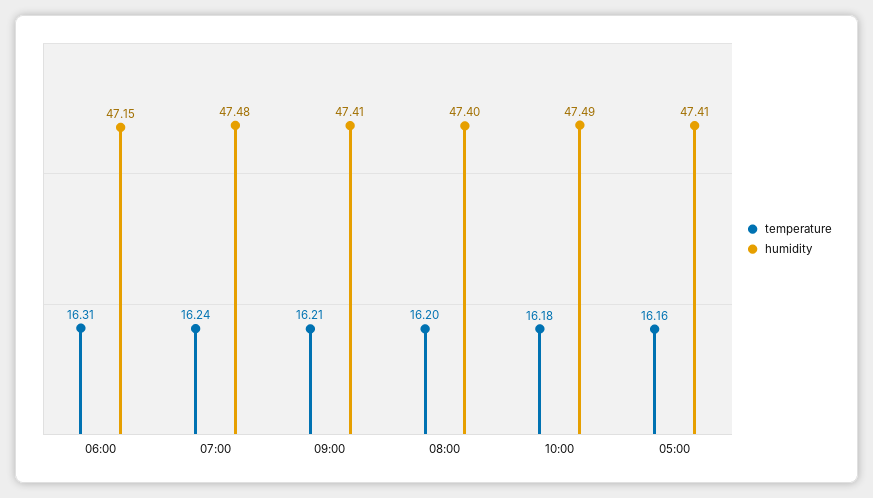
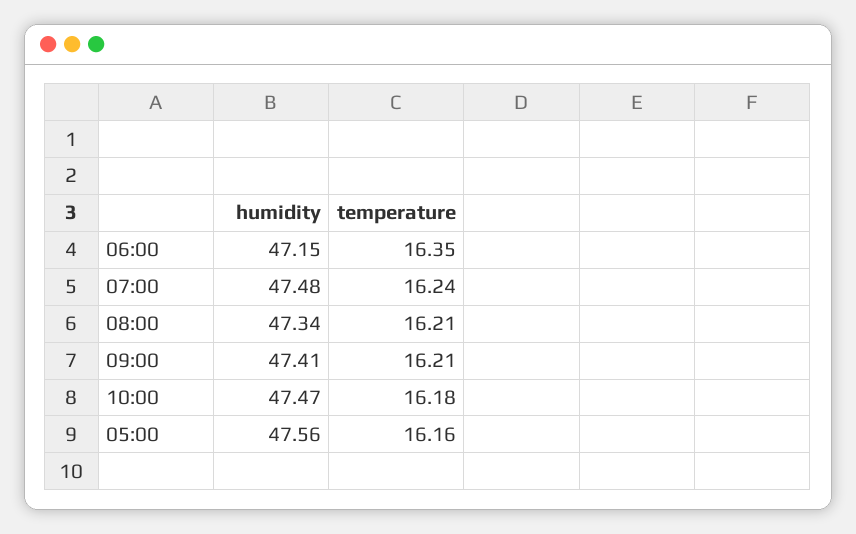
  {
    "temperature": {
-     "06:00": 16.31,
+     "06:00": 16.35,
      "07:00": 16.24,
      "09:00": 16.21,
-     "08:00": 16.2,
+     "08:00": 16.21,
      "10:00": 16.18,
      "05:00": 16.16
    },
    "humidity": {
      "06:00": 47.15,
      "07:00": 47.48,
      "09:00": 47.41,
-     "08:00": 47.4,
+     "08:00": 47.34,
-     "10:00": 47.49,
+     "10:00": 47.47,
-     "05:00": 47.41
+     "05:00": 47.56
    }
  }

